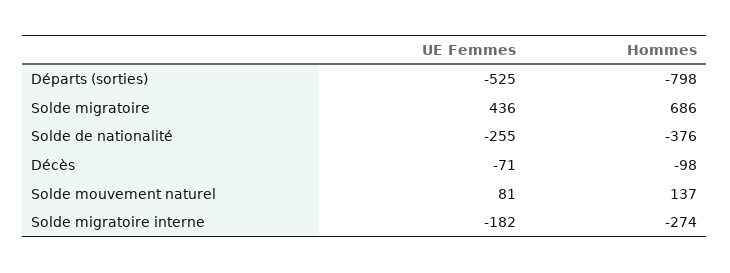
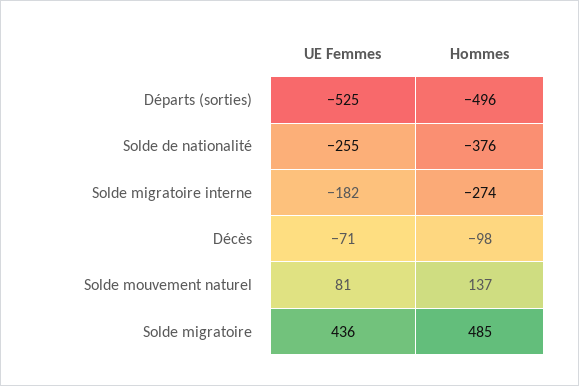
  {
    "UE Femmes": {
      "Départs (sorties)": -525,
      "Solde migratoire": 436,
      "Solde de nationalité": -255,
      "Décès": -71,
      "Solde mouvement naturel": 81,
      "Solde migratoire interne": -182
    },
    "Hommes": {
-     "Départs (sorties)": -798,
+     "Départs (sorties)": -496,
-     "Solde migratoire": 686,
+     "Solde migratoire": 485,
      "Solde de nationalité": -376,
      "Décès": -98,
      "Solde mouvement naturel": 137,
      "Solde migratoire interne": -274
    }
  }

